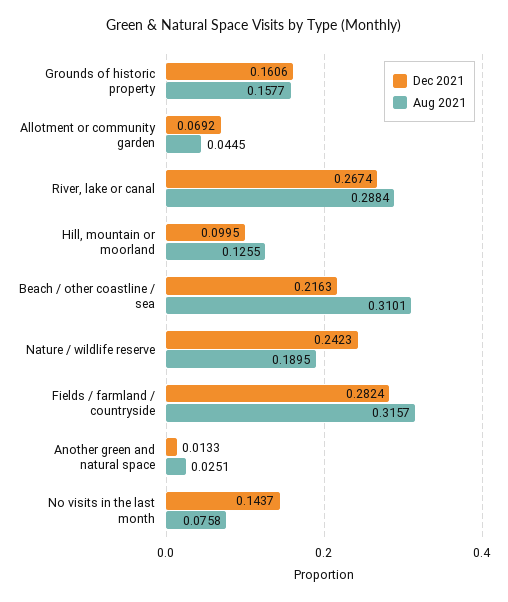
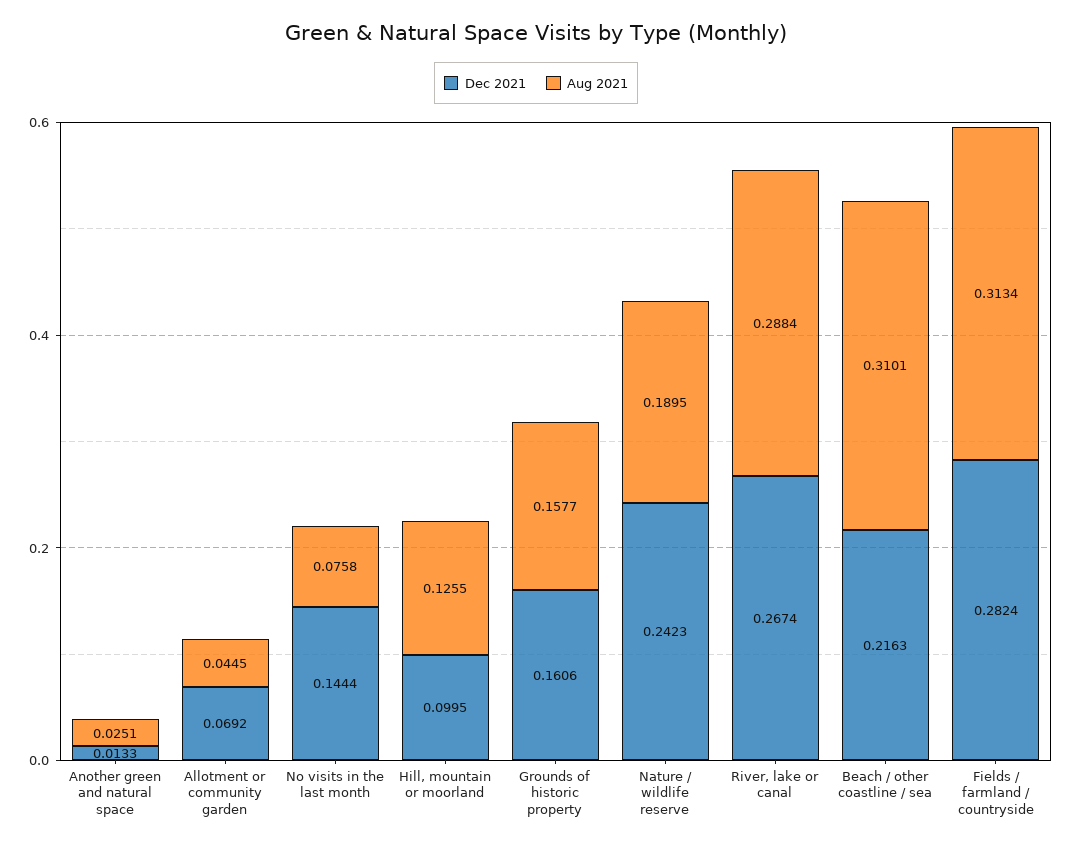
  {
    "Dec 2021": {
      "Grounds of historic property": 0.1606,
      "Allotment or community garden": 0.0692,
      "River, lake or canal": 0.2674,
      "Hill, mountain or moorland": 0.0995,
      "Beach / other coastline / sea": 0.2163,
      "Nature / wildlife reserve": 0.2423,
      "Fields / farmland / countryside": 0.2824,
      "Another green and natural space": 0.0133,
-     "No visits in the last month": 0.1437
+     "No visits in the last month": 0.1444
    },
    "Aug 2021": {
      "Grounds of historic property": 0.1577,
      "Allotment or community garden": 0.0445,
      "River, lake or canal": 0.2884,
      "Hill, mountain or moorland": 0.1255,
      "Beach / other coastline / sea": 0.3101,
      "Nature / wildlife reserve": 0.1895,
-     "Fields / farmland / countryside": 0.3157,
+     "Fields / farmland / countryside": 0.3134,
      "Another green and natural space": 0.0251,
      "No visits in the last month": 0.0758
    }
  }

